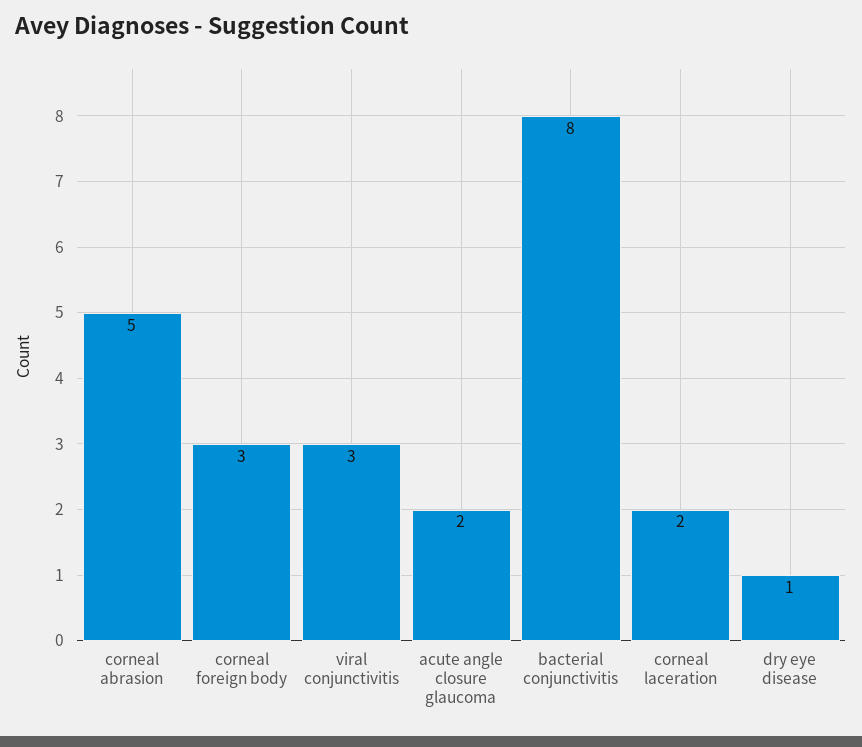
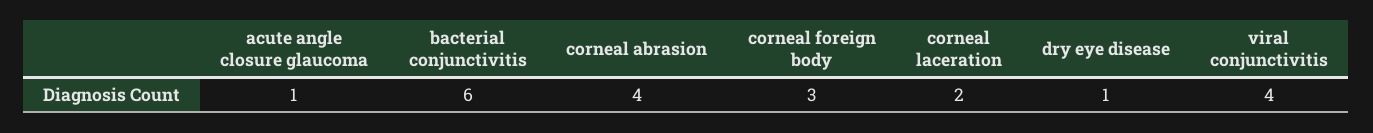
  {
-   "corneal abrasion": 5,
+   "corneal abrasion": 4,
    "corneal foreign body": 3,
-   "viral conjunctivitis": 3,
+   "viral conjunctivitis": 4,
-   "acute angle closure glaucoma": 2,
+   "acute angle closure glaucoma": 1,
-   "bacterial conjunctivitis": 8,
+   "bacterial conjunctivitis": 6,
    "corneal laceration": 2,
    "dry eye disease": 1
  }

